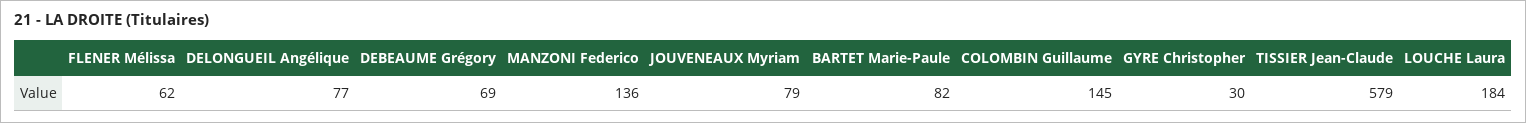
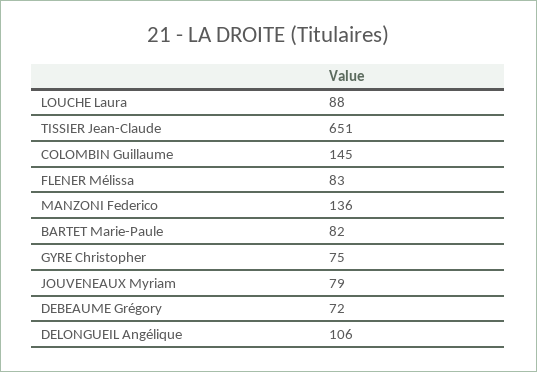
  {
-   "FLENER Mélissa": 62,
+   "FLENER Mélissa": 83,
-   "DELONGUEIL Angélique": 77,
+   "DELONGUEIL Angélique": 106,
-   "DEBEAUME Grégory": 69,
+   "DEBEAUME Grégory": 72,
    "MANZONI Federico": 136,
    "JOUVENEAUX Myriam": 79,
    "BARTET Marie-Paule": 82,
    "COLOMBIN Guillaume": 145,
-   "GYRE Christopher": 30,
+   "GYRE Christopher": 75,
-   "TISSIER Jean-Claude": 579,
+   "TISSIER Jean-Claude": 651,
-   "LOUCHE Laura": 184
+   "LOUCHE Laura": 88
  }

